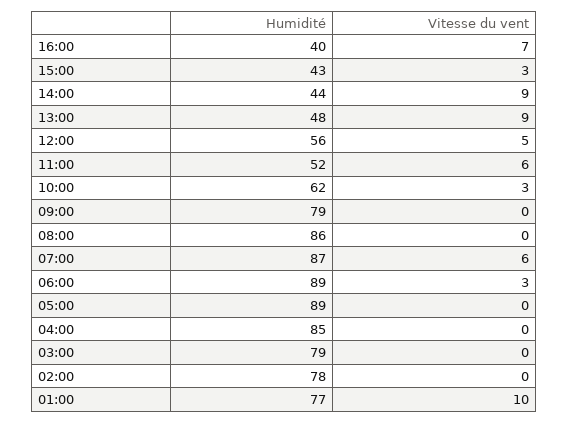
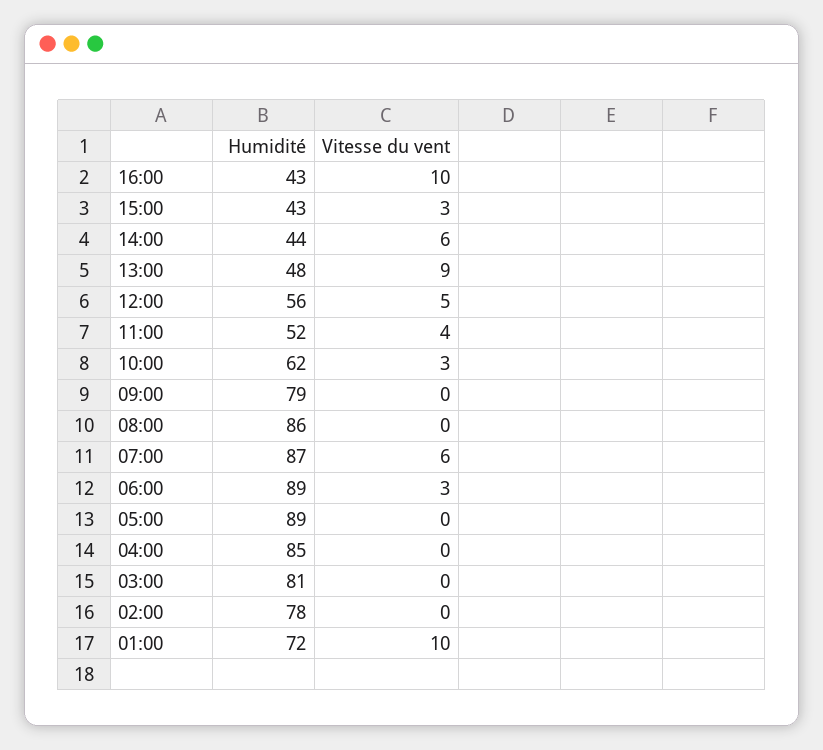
  {
    "Humidité": {
-     "16:00": 40,
+     "16:00": 43,
      "15:00": 43,
      "14:00": 44,
      "13:00": 48,
      "12:00": 56,
      "11:00": 52,
      "10:00": 62,
      "09:00": 79,
      "08:00": 86,
      "07:00": 87,
      "06:00": 89,
      "05:00": 89,
      "04:00": 85,
-     "03:00": 79,
+     "03:00": 81,
      "02:00": 78,
-     "01:00": 77
+     "01:00": 72
    },
    "Vitesse du vent": {
-     "16:00": 7,
+     "16:00": 10,
      "15:00": 3,
-     "14:00": 9,
+     "14:00": 6,
      "13:00": 9,
      "12:00": 5,
-     "11:00": 6,
+     "11:00": 4,
      "10:00": 3,
      "09:00": 0,
      "08:00": 0,
      "07:00": 6,
      "06:00": 3,
      "05:00": 0,
      "04:00": 0,
      "03:00": 0,
      "02:00": 0,
      "01:00": 10
    }
  }

